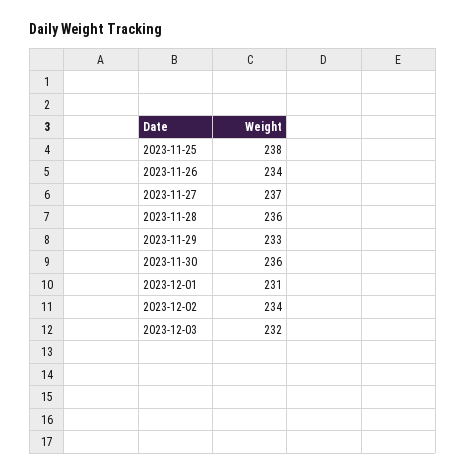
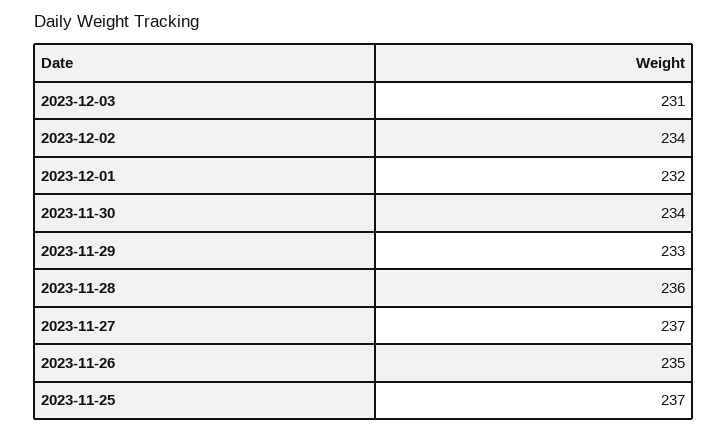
  {
-   "2023-11-25": 238,
+   "2023-11-25": 237,
-   "2023-11-26": 234,
+   "2023-11-26": 235,
    "2023-11-27": 237,
    "2023-11-28": 236,
    "2023-11-29": 233,
-   "2023-11-30": 236,
+   "2023-11-30": 234,
-   "2023-12-01": 231,
+   "2023-12-01": 232,
    "2023-12-02": 234,
-   "2023-12-03": 232
+   "2023-12-03": 231
  }

